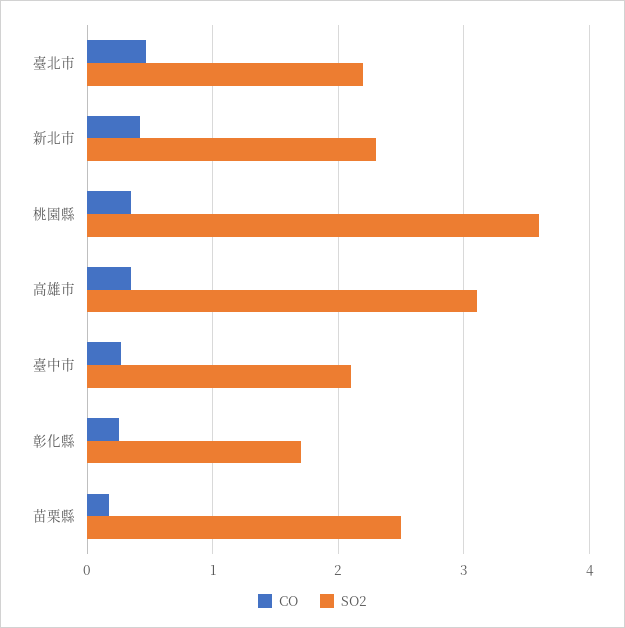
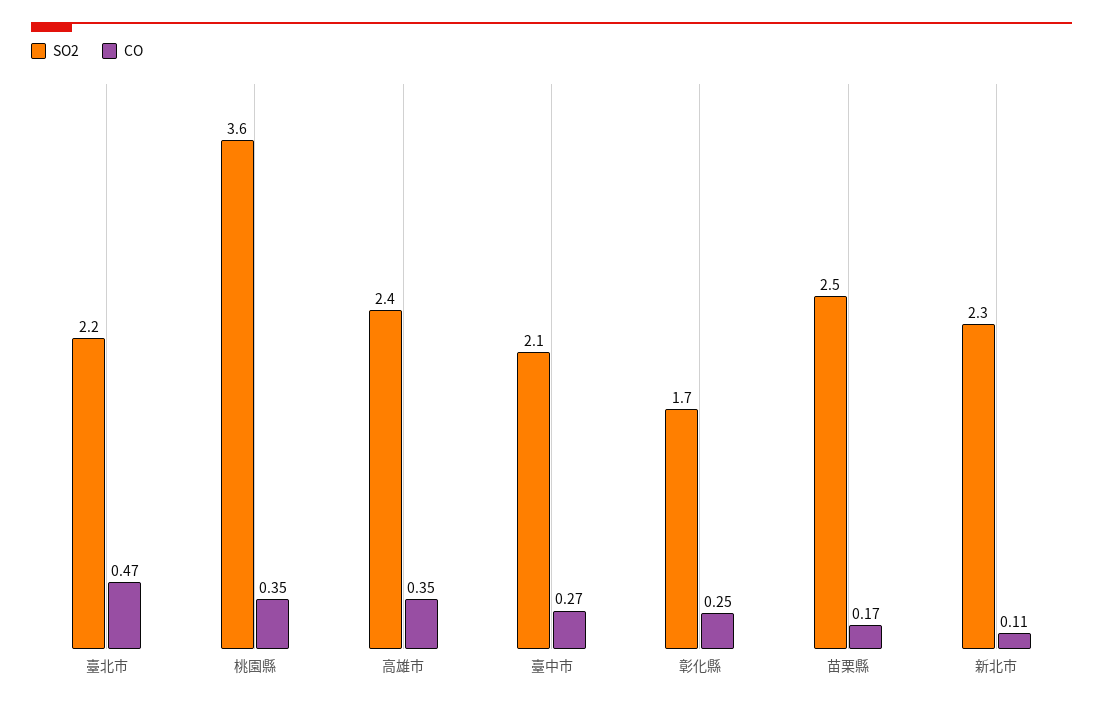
  {
    "CO": {
      "臺北市": 0.47,
-     "新北市": 0.4,
+     "新北市": 0.11,
      "桃園縣": 0.35,
      "高雄市": 0.35,
      "臺中市": 0.27,
      "彰化縣": 0.25,
      "苗栗縣": 0.17
    },
    "SO2": {
      "臺北市": 2.2,
      "新北市": 2.3,
      "桃園縣": 3.6,
-     "高雄市": 3.1,
+     "高雄市": 2.4,
      "臺中市": 2.1,
      "彰化縣": 1.7,
      "苗栗縣": 2.5
    }
  }

